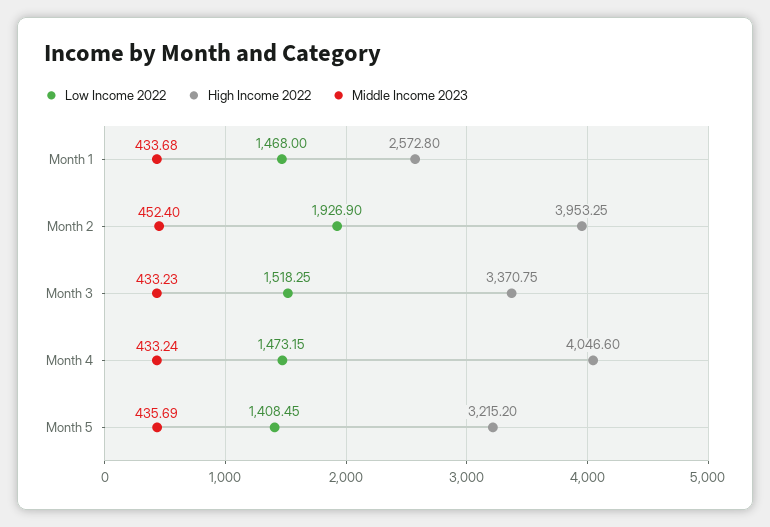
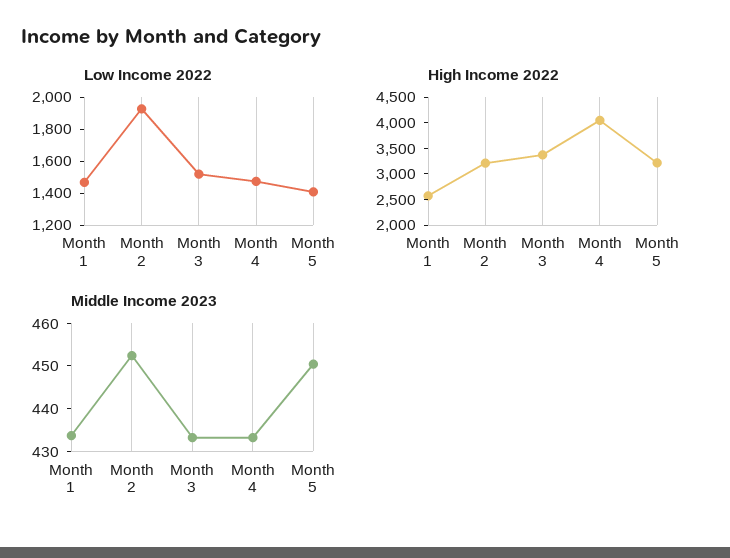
  {
    "Low Income 2022": {
      "Month 1": 1468,
      "Month 2": 1926.9,
      "Month 3": 1518.25,
      "Month 4": 1473.15,
      "Month 5": 1408.45
    },
    "High Income 2022": {
      "Month 1": 2572.8,
-     "Month 2": 3953.25,
+     "Month 2": 3250,
      "Month 3": 3370.75,
      "Month 4": 4046.6,
      "Month 5": 3215.2
    },
    "Middle Income 2023": {
      "Month 1": 433.68,
      "Month 2": 452.4,
      "Month 3": 433.23,
      "Month 4": 433.24,
-     "Month 5": 435.69
+     "Month 5": 450
    }
  }

